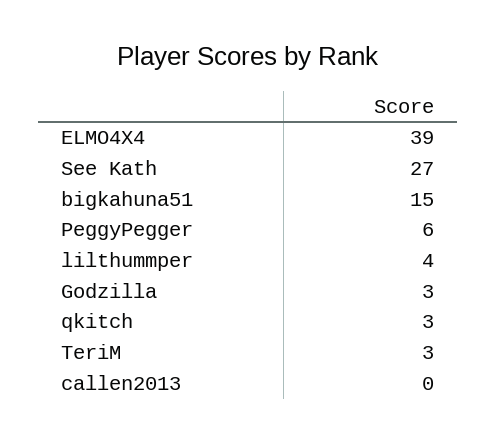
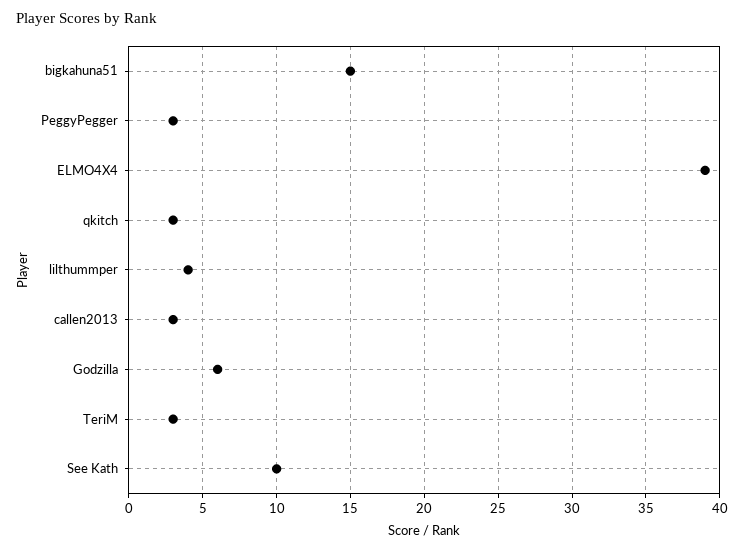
  {
    "ELMO4X4": 39,
-   "See Kath": 27,
+   "See Kath": 10,
    "bigkahuna51": 15,
-   "PeggyPegger": 6,
+   "PeggyPegger": 3,
    "lilthummper": 4,
-   "Godzilla": 3,
+   "Godzilla": 6,
    "qkitch": 3,
    "TeriM": 3,
-   "callen2013": 0
+   "callen2013": 3
  }

